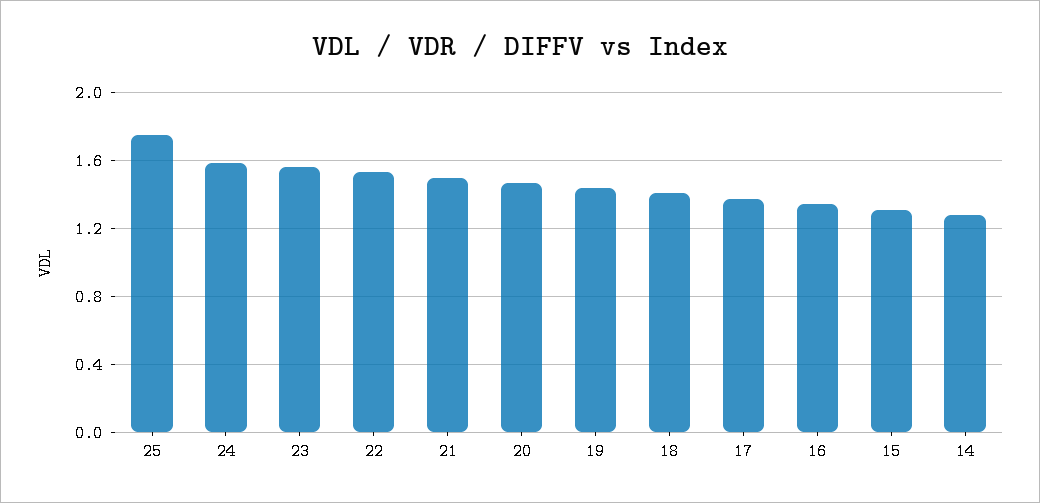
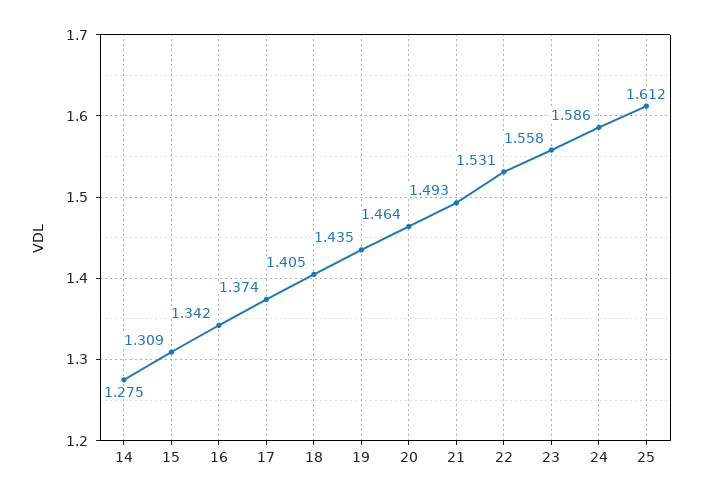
  {
-   "25": 1.75,
+   "25": 1.612,
    "24": 1.586,
    "23": 1.558,
    "22": 1.531,
    "21": 1.493,
    "20": 1.464,
    "19": 1.435,
    "18": 1.405,
    "17": 1.374,
    "16": 1.342,
    "15": 1.309,
    "14": 1.275
  }

